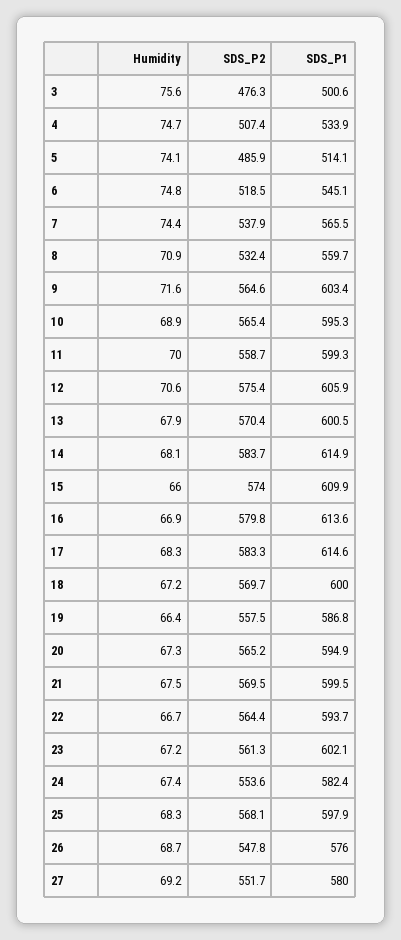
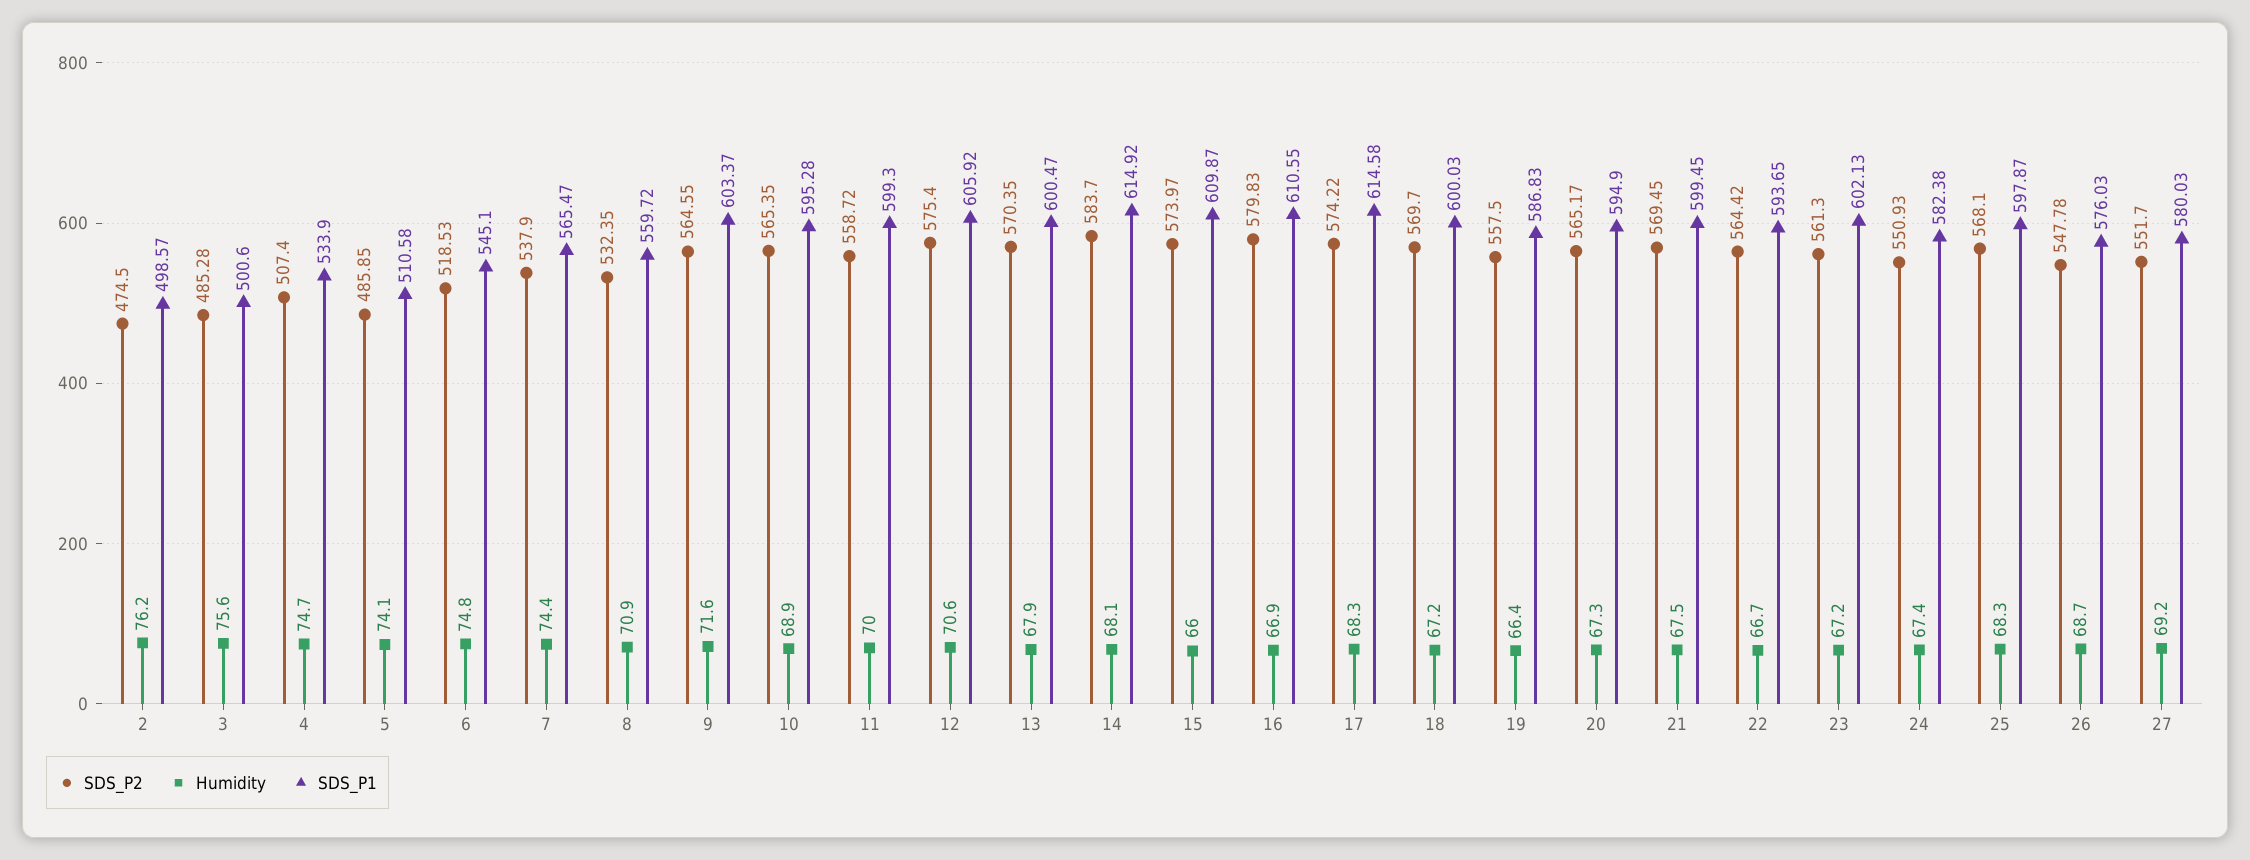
  {
    "Humidity": {
      "3": 75.6,
      "4": 74.7,
      "5": 74.1,
      "6": 74.8,
      "7": 74.4,
      "8": 70.9,
      "9": 71.6,
      "10": 68.9,
      "11": 70,
      "12": 70.6,
      "13": 67.9,
      "14": 68.1,
      "15": 66,
      "16": 66.9,
      "17": 68.3,
      "18": 67.2,
      "19": 66.4,
      "20": 67.3,
      "21": 67.5,
      "22": 66.7,
      "23": 67.2,
      "24": 67.4,
      "25": 68.3,
      "26": 68.7,
-     "27": 69.2
+     "27": 69.2,
+     "2": 76.2
    },
    "SDS_P2": {
-     "3": 476.3,
+     "3": 485.28,
      "4": 507.4,
      "5": 485.85,
      "6": 518.53,
      "7": 537.9,
      "8": 532.35,
      "9": 564.55,
      "10": 565.35,
      "11": 558.72,
      "12": 575.4,
      "13": 570.35,
      "14": 583.7,
      "15": 573.97,
      "16": 579.83,
-     "17": 583.3,
+     "17": 574.22,
      "18": 569.7,
      "19": 557.5,
      "20": 565.17,
      "21": 569.45,
      "22": 564.42,
      "23": 561.3,
-     "24": 553.6,
+     "24": 550.93,
      "25": 568.1,
      "26": 547.78,
-     "27": 551.7
+     "27": 551.7,
+     "2": 474.5
    },
    "SDS_P1": {
      "3": 500.6,
      "4": 533.9,
-     "5": 514.1,
+     "5": 510.58,
      "6": 545.1,
      "7": 565.47,
      "8": 559.72,
      "9": 603.37,
      "10": 595.28,
      "11": 599.3,
      "12": 605.92,
      "13": 600.47,
      "14": 614.92,
      "15": 609.87,
-     "16": 613.6,
+     "16": 610.55,
      "17": 614.58,
      "18": 600.03,
      "19": 586.83,
      "20": 594.9,
      "21": 599.45,
      "22": 593.65,
      "23": 602.13,
      "24": 582.38,
      "25": 597.87,
      "26": 576.03,
-     "27": 580.03
+     "27": 580.03,
+     "2": 498.57
    }
  }

